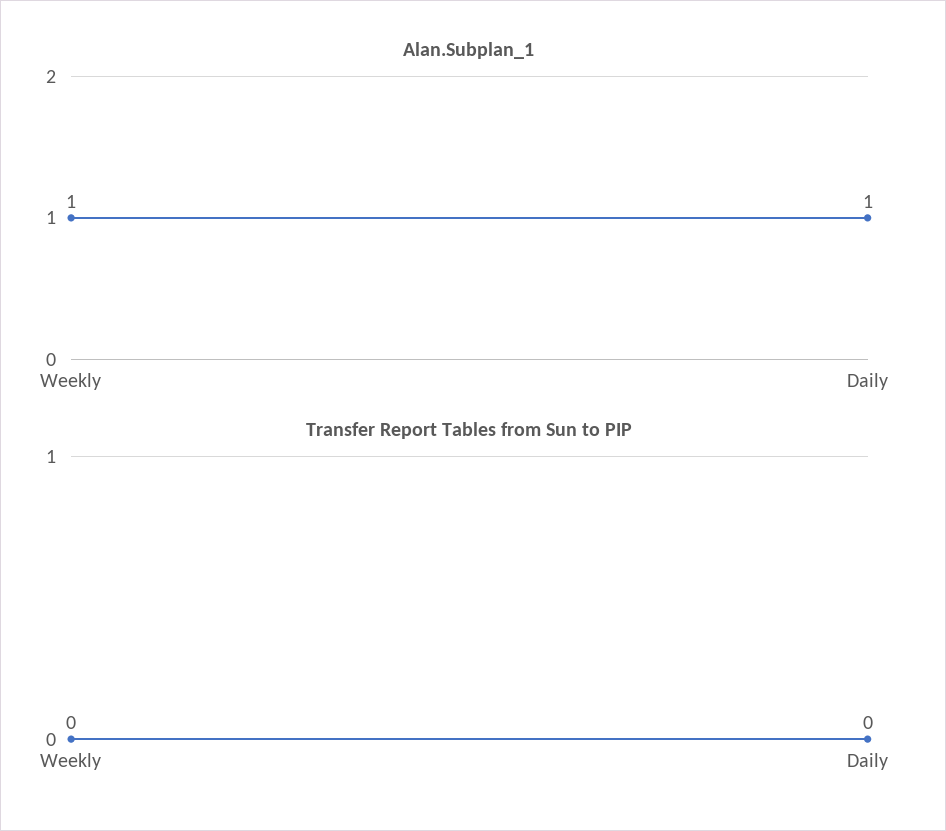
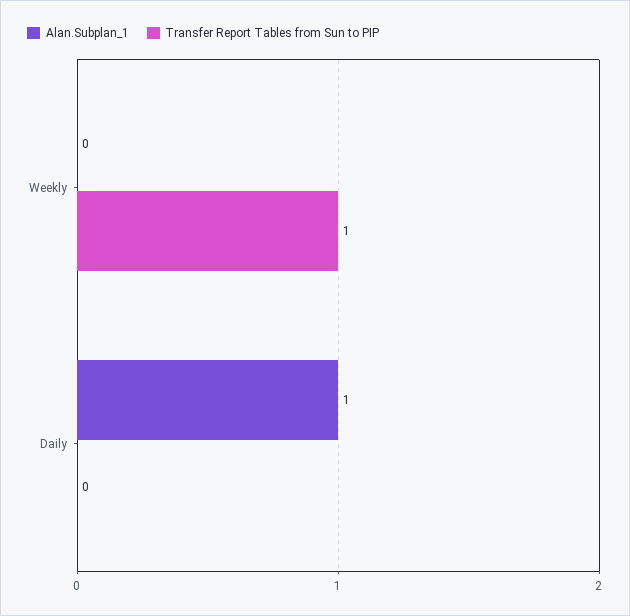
  {
    "Alan.Subplan_1": {
-     "Weekly": 1,
+     "Weekly": 0,
      "Daily": 1
    },
    "Transfer Report Tables from Sun to PIP": {
-     "Weekly": 0,
+     "Weekly": 1,
      "Daily": 0
    }
  }

